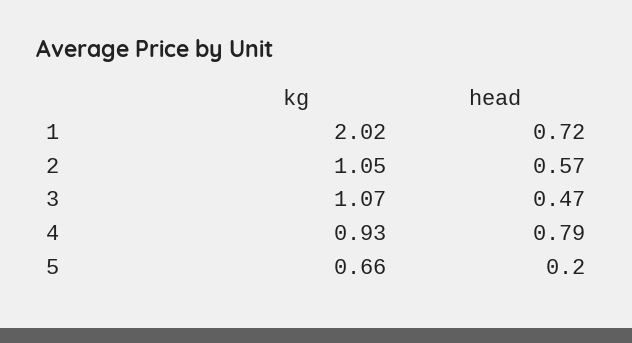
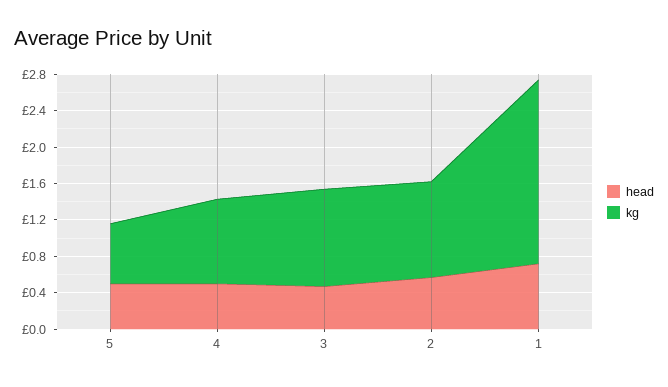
  {
    "kg": {
      "1": 2.02,
      "2": 1.05,
      "3": 1.07,
      "4": 0.93,
      "5": 0.66
    },
    "head": {
      "1": 0.72,
      "2": 0.57,
      "3": 0.47,
-     "4": 0.79,
+     "4": 0.5,
-     "5": 0.2
+     "5": 0.5
    }
  }

